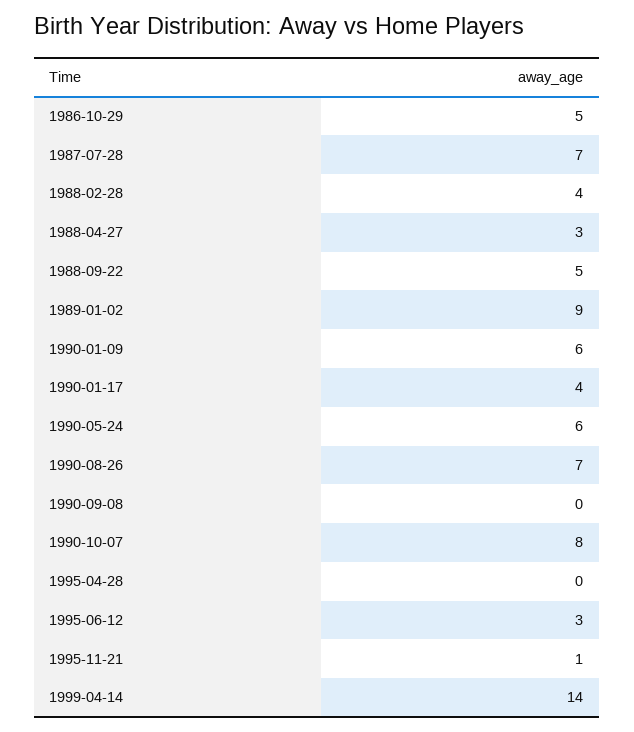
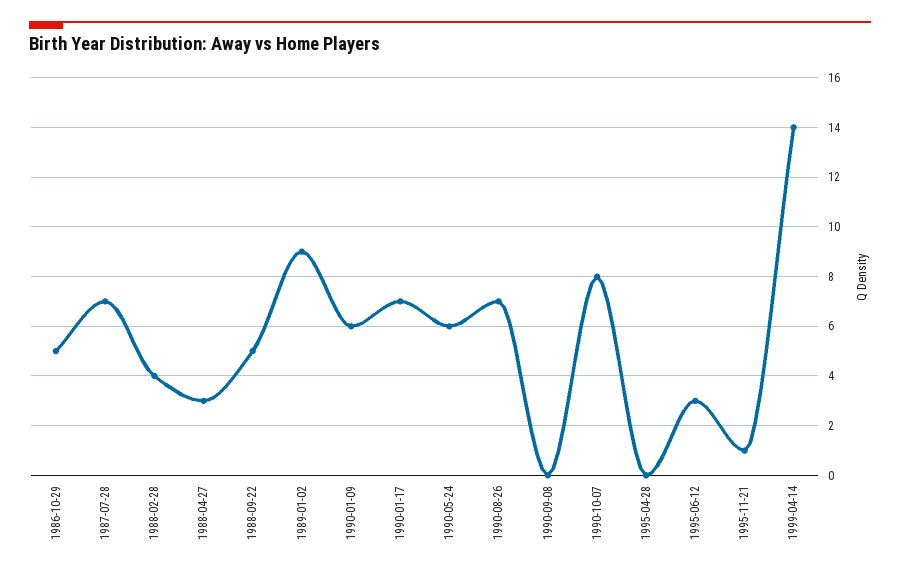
  {
    "1986-10-29": 5,
    "1987-07-28": 7,
    "1988-02-28": 4,
    "1988-04-27": 3,
    "1988-09-22": 5,
    "1989-01-02": 9,
    "1990-01-09": 6,
-   "1990-01-17": 4,
+   "1990-01-17": 7,
    "1990-05-24": 6,
    "1990-08-26": 7,
    "1990-09-08": 0,
    "1990-10-07": 8,
    "1995-04-28": 0,
    "1995-06-12": 3,
    "1995-11-21": 1,
    "1999-04-14": 14
  }

